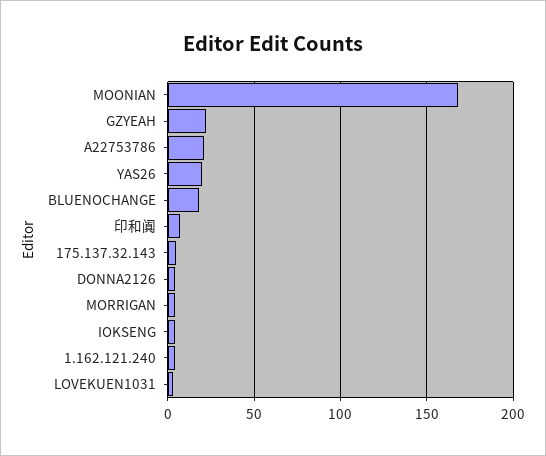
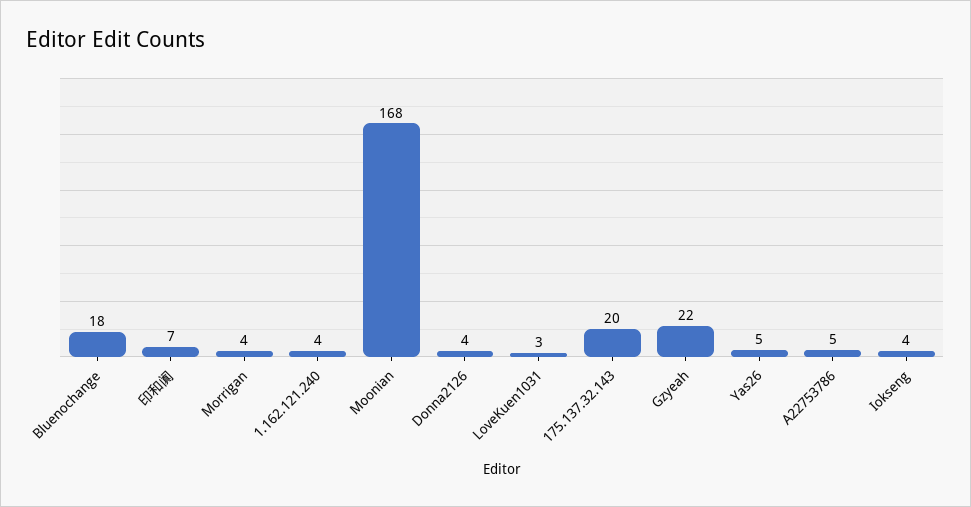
  {
    "MOONIAN": 168,
    "GZYEAH": 22,
-   "A22753786": 20,
+   "A22753786": 5,
-   "YAS26": 20,
+   "YAS26": 5,
    "BLUENOCHANGE": 18,
    "印和阗": 7,
-   "175.137.32.143": 5,
+   "175.137.32.143": 20,
    "DONNA2126": 4,
    "MORRIGAN": 4,
    "IOKSENG": 4,
    "1.162.121.240": 4,
    "LOVEKUEN1031": 3
  }

